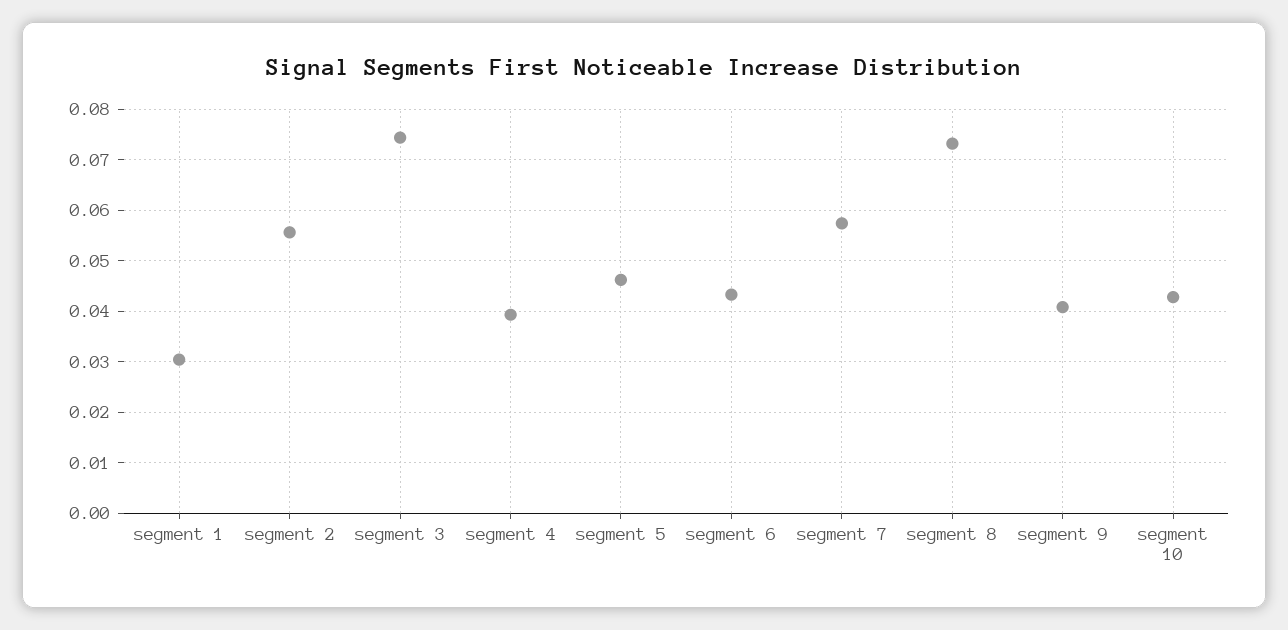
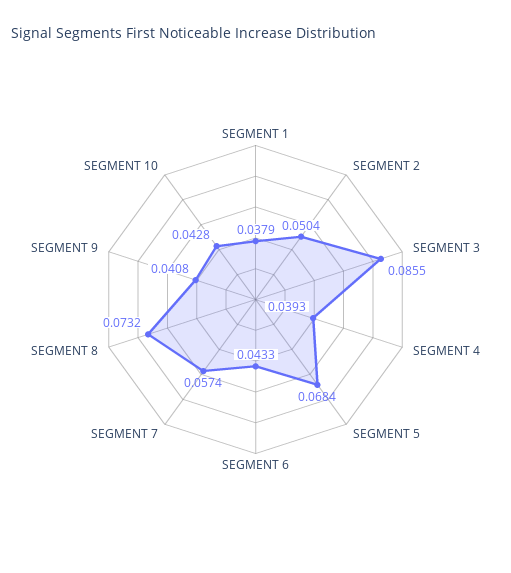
  {
-   "segment 1": 0.03,
+   "segment 1": 0.0379,
-   "segment 2": 0.056,
+   "segment 2": 0.0504,
-   "segment 3": 0.074,
+   "segment 3": 0.0855,
    "segment 4": 0.0393,
-   "segment 5": 0.046,
+   "segment 5": 0.0684,
    "segment 6": 0.0433,
    "segment 7": 0.0574,
    "segment 8": 0.0732,
    "segment 9": 0.0408,
    "segment 10": 0.0428
  }

